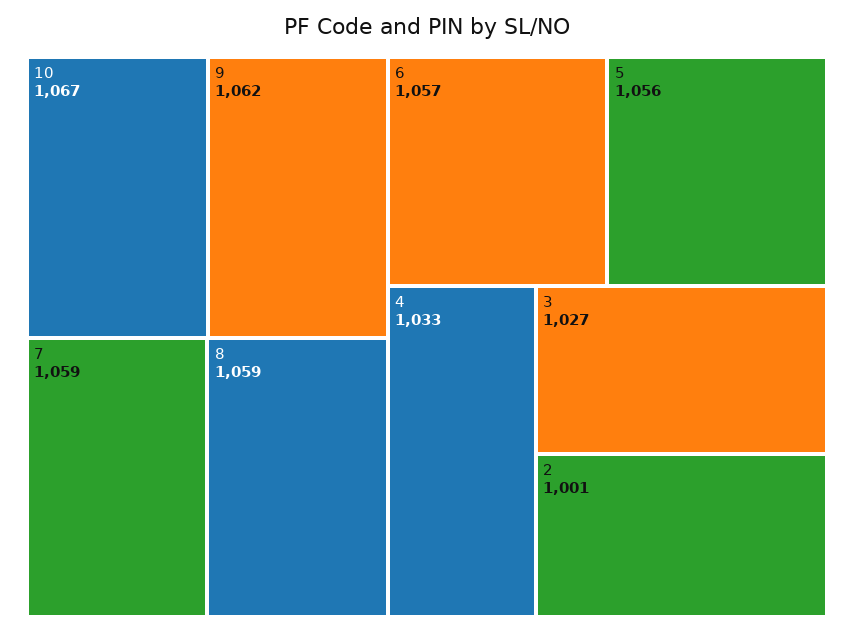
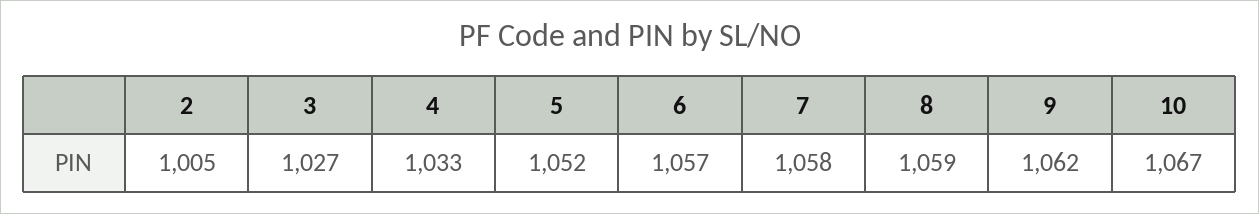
  {
    "10": 1067,
    "9": 1062,
-   "7": 1059,
+   "7": 1058,
    "8": 1059,
    "6": 1057,
-   "5": 1056,
+   "5": 1052,
    "4": 1033,
    "3": 1027,
-   "2": 1001
+   "2": 1005
  }

